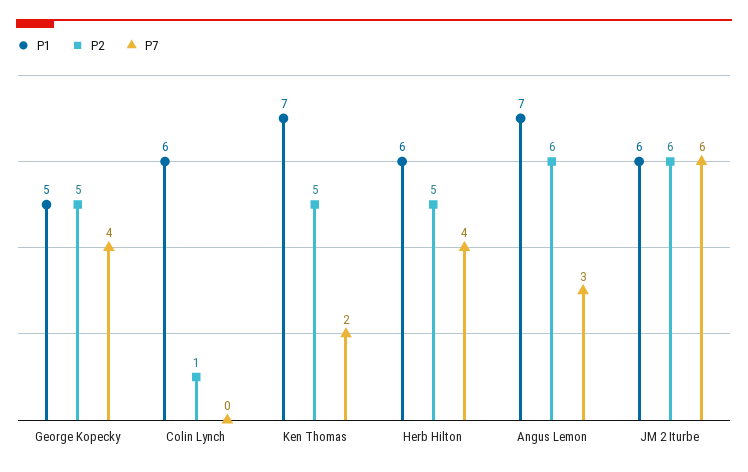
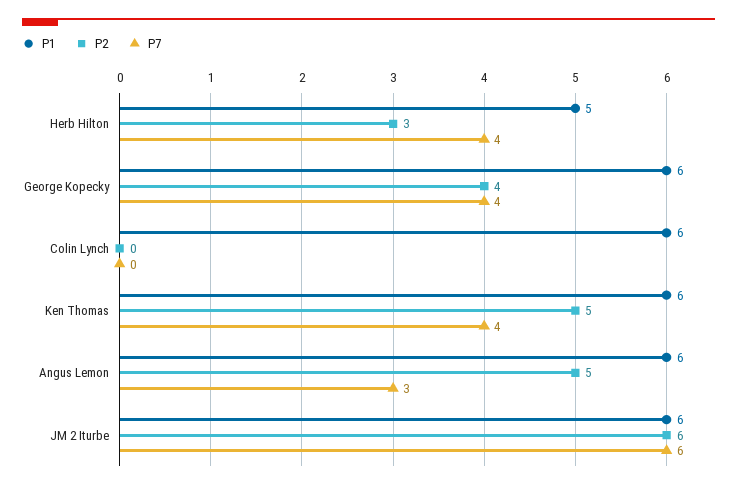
  {
    "P1": {
-     "George Kopecky": 5,
+     "George Kopecky": 6,
      "Colin Lynch": 6,
-     "Ken Thomas": 7,
+     "Ken Thomas": 6,
-     "Herb Hilton": 6,
+     "Herb Hilton": 5,
-     "Angus Lemon": 7,
+     "Angus Lemon": 6,
      "JM 2 Iturbe": 6
    },
    "P2": {
-     "George Kopecky": 5,
+     "George Kopecky": 4,
-     "Colin Lynch": 1,
+     "Colin Lynch": 0,
      "Ken Thomas": 5,
-     "Herb Hilton": 5,
+     "Herb Hilton": 3,
-     "Angus Lemon": 6,
+     "Angus Lemon": 5,
      "JM 2 Iturbe": 6
    },
    "P7": {
      "George Kopecky": 4,
      "Colin Lynch": 0,
-     "Ken Thomas": 2,
+     "Ken Thomas": 4,
      "Herb Hilton": 4,
      "Angus Lemon": 3,
      "JM 2 Iturbe": 6
    }
  }

